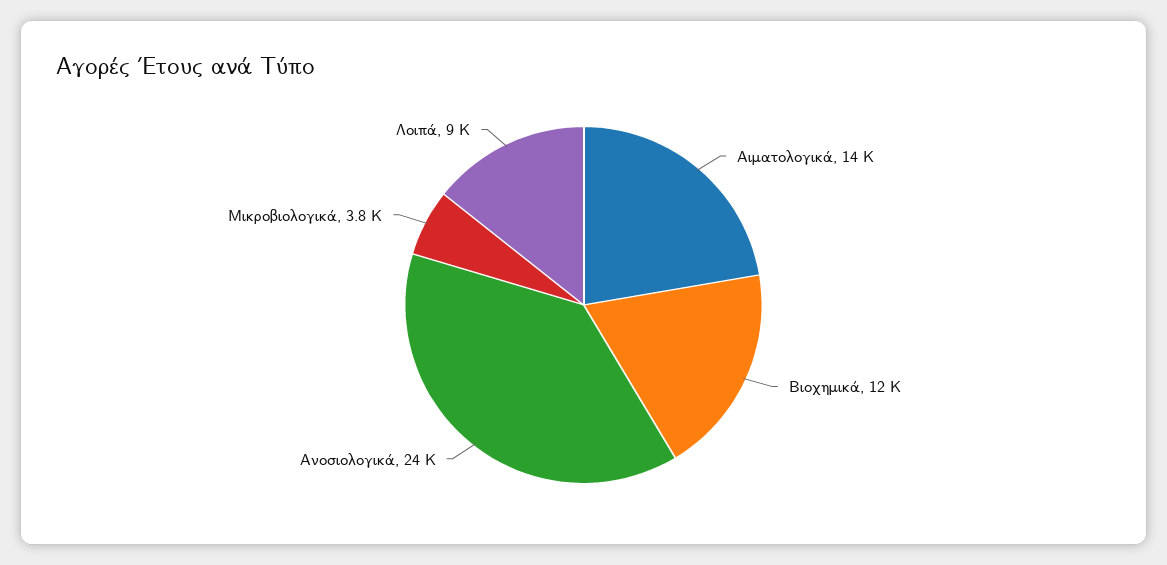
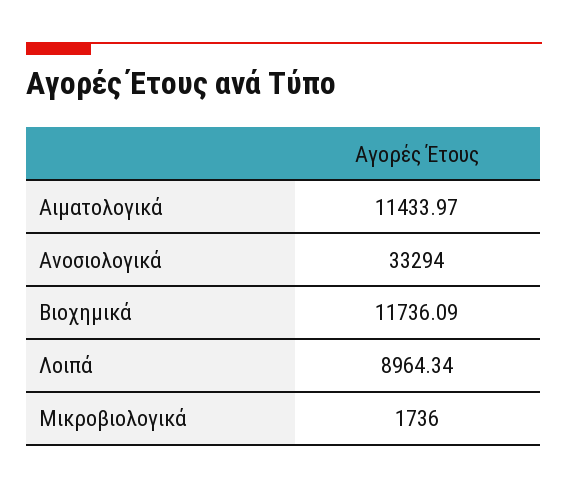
  {
-   "Αιματολογικά": 14000,
+   "Αιματολογικά": 11433.97,
    "Βιοχημικά": 11736.09,
-   "Ανοσιολογικά": 24000,
+   "Ανοσιολογικά": 33294,
-   "Μικροβιολογικά": 3800,
+   "Μικροβιολογικά": 1736,
    "Λοιπά": 8964.34
  }

